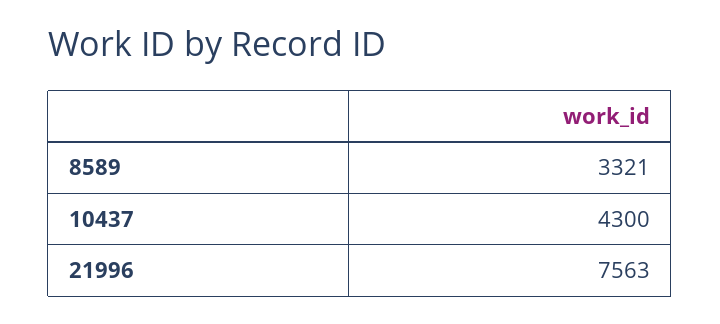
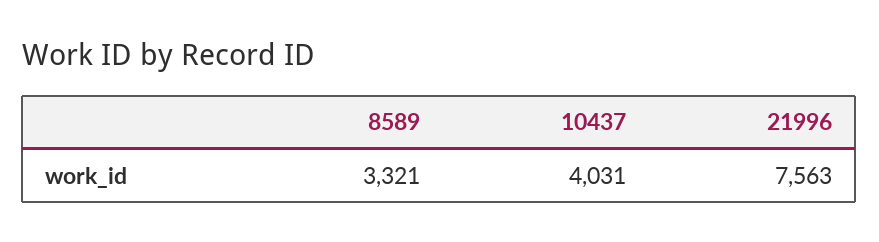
  {
    "8589": 3321,
-   "10437": 4300,
+   "10437": 4031,
    "21996": 7563
  }

